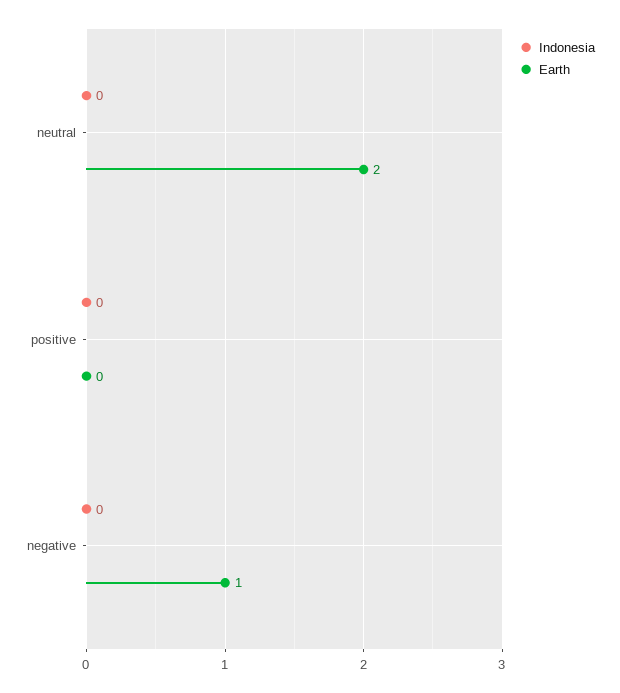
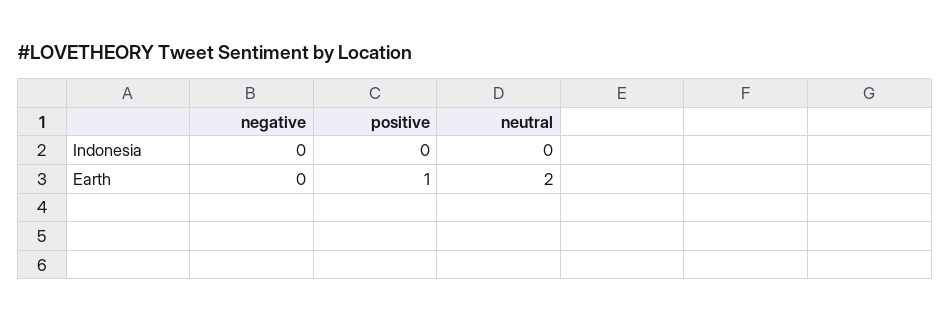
  {
    "Indonesia": {
      "neutral": 0,
      "positive": 0,
      "negative": 0
    },
    "Earth": {
      "neutral": 2,
-     "positive": 0,
+     "positive": 1,
-     "negative": 1
+     "negative": 0
    }
  }

